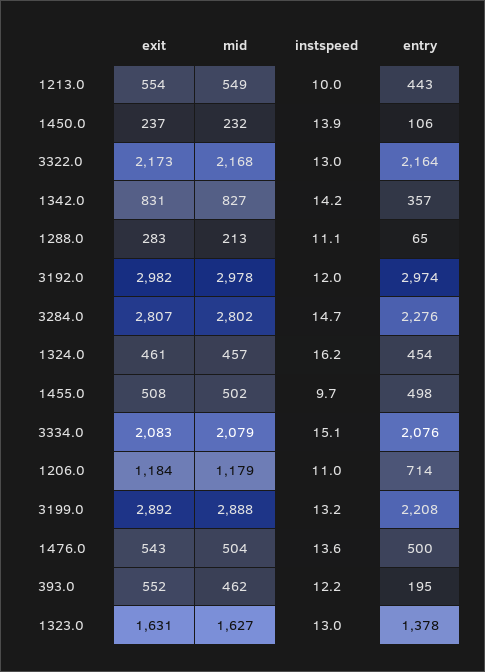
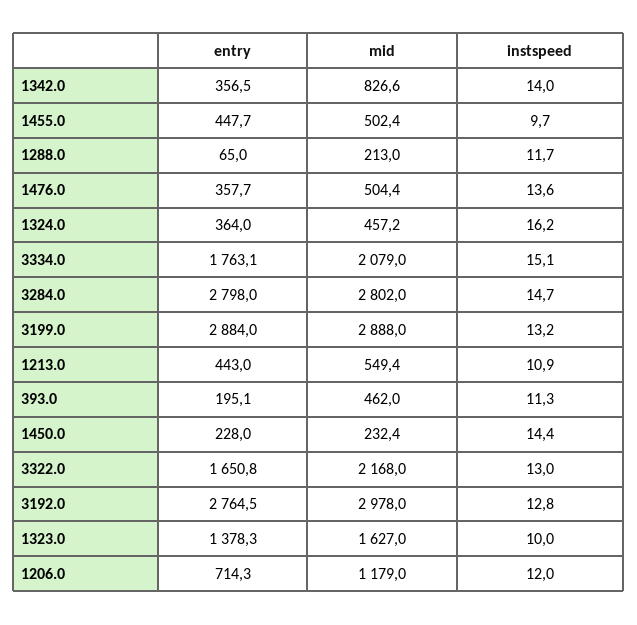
  {
-   "exit": {
-     "1213.0": 554,
-     "1450.0": 237,
-     "3322.0": 2173,
-     "1342.0": 831,
-     "1288.0": 283,
-     "3192.0": 2982,
-     "3284.0": 2807,
-     "1324.0": 461,
-     "1455.0": 508,
-     "3334.0": 2083,
-     "1206.0": 1184,
-     "3199.0": 2892,
-     "1476.0": 543,
-     "393.0": 552,
-     "1323.0": 1631
-   },
    "mid": {
      "1213.0": 549.4,
      "1450.0": 232.4,
      "3322.0": 2168,
      "1342.0": 826.6,
      "1288.0": 213,
      "3192.0": 2978,
      "3284.0": 2802,
      "1324.0": 457.2,
      "1455.0": 502.4,
      "3334.0": 2079,
      "1206.0": 1179,
      "3199.0": 2888,
      "1476.0": 504.4,
      "393.0": 462,
      "1323.0": 1627
    },
    "instspeed": {
-     "1213.0": 10,
+     "1213.0": 10.9,
-     "1450.0": 13.9,
+     "1450.0": 14.4,
      "3322.0": 13,
-     "1342.0": 14.2,
+     "1342.0": 14,
-     "1288.0": 11.1,
+     "1288.0": 11.7,
-     "3192.0": 12,
+     "3192.0": 12.8,
      "3284.0": 14.7,
      "1324.0": 16.2,
      "1455.0": 9.7,
      "3334.0": 15.1,
-     "1206.0": 11,
+     "1206.0": 12,
      "3199.0": 13.2,
      "1476.0": 13.6,
-     "393.0": 12.2,
+     "393.0": 11.3,
-     "1323.0": 13
+     "1323.0": 10
    },
    "entry": {
      "1213.0": 443,
-     "1450.0": 106,
+     "1450.0": 228,
-     "3322.0": 2164,
+     "3322.0": 1650.8,
      "1342.0": 356.5,
      "1288.0": 65,
-     "3192.0": 2974,
+     "3192.0": 2764.5,
-     "3284.0": 2276,
+     "3284.0": 2798,
-     "1324.0": 454,
+     "1324.0": 364,
-     "1455.0": 498,
+     "1455.0": 447.7,
-     "3334.0": 2076,
+     "3334.0": 1763.1,
      "1206.0": 714.3,
-     "3199.0": 2208,
+     "3199.0": 2884,
-     "1476.0": 500,
+     "1476.0": 357.7,
      "393.0": 195.1,
      "1323.0": 1378.3
    }
  }

